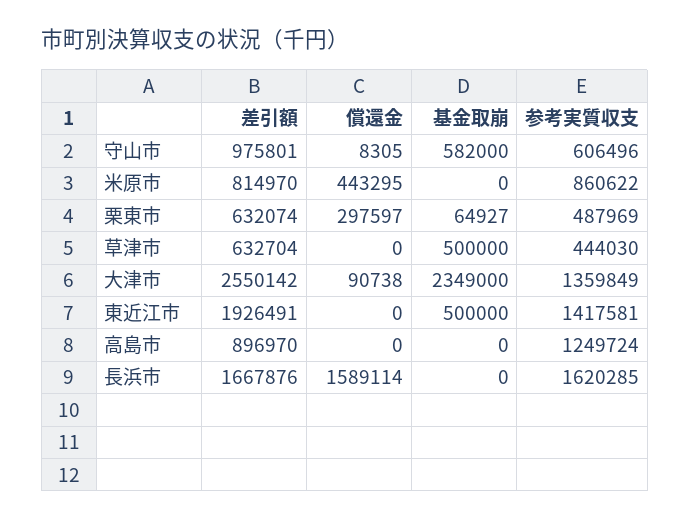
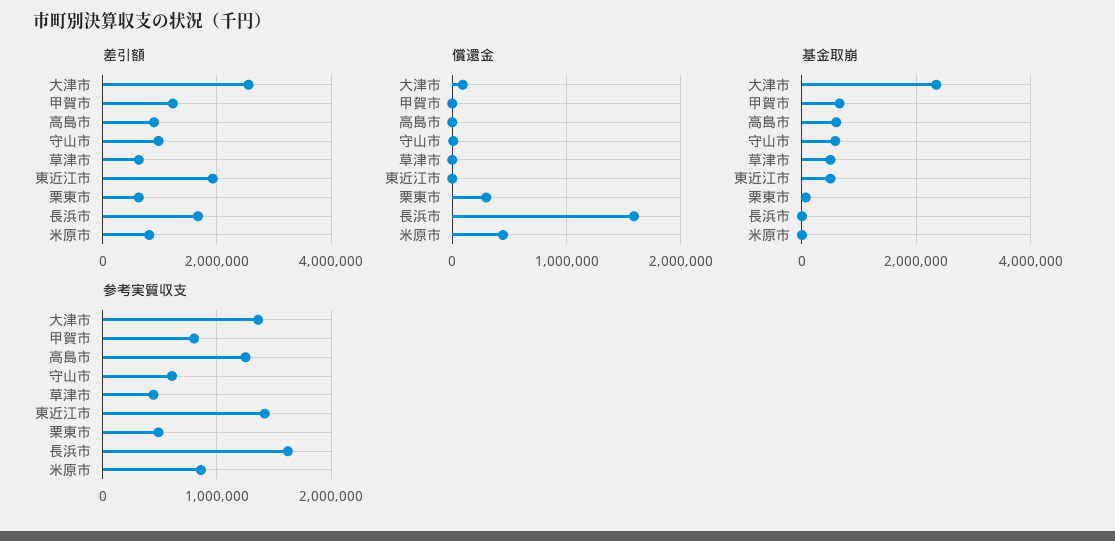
  {
    "差引額": {
      "守山市": 975801,
      "米原市": 814970,
      "栗東市": 632074,
      "草津市": 632704,
      "大津市": 2550142,
      "東近江市": 1926491,
      "高島市": 896970,
-     "長浜市": 1667876
+     "長浜市": 1667876,
+     "甲賀市": 1200000
    },
    "償還金": {
      "守山市": 8305,
      "米原市": 443295,
      "栗東市": 297597,
      "草津市": 0,
      "大津市": 90738,
      "東近江市": 0,
      "高島市": 0,
-     "長浜市": 1589114
+     "長浜市": 1589114,
+     "甲賀市": 0
    },
    "基金取崩": {
      "守山市": 582000,
      "米原市": 0,
      "栗東市": 64927,
      "草津市": 500000,
      "大津市": 2349000,
      "東近江市": 500000,
-     "高島市": 0,
+     "高島市": 600000,
-     "長浜市": 0
+     "長浜市": 0,
+     "甲賀市": 600000
    },
    "参考実質収支": {
      "守山市": 606496,
      "米原市": 860622,
      "栗東市": 487969,
      "草津市": 444030,
      "大津市": 1359849,
      "東近江市": 1417581,
      "高島市": 1249724,
-     "長浜市": 1620285
+     "長浜市": 1620285,
+     "甲賀市": 800000
    }
  }

